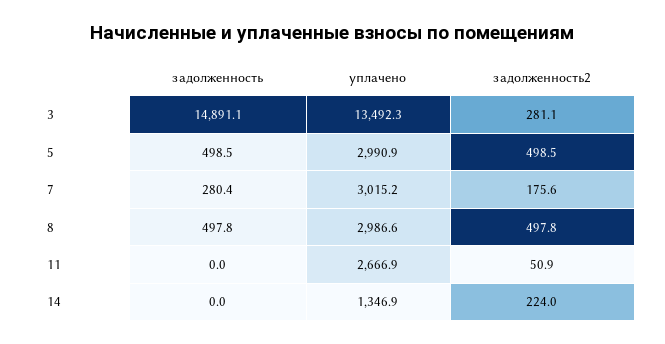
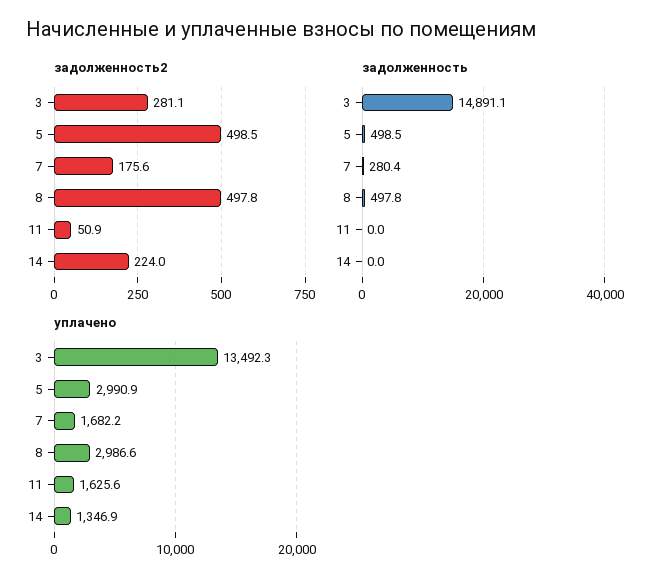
  {
    "задолженность": {
      "3": 14891.1,
      "5": 498.5,
      "7": 280.4,
      "8": 497.8,
      "11": 0,
      "14": 0
    },
    "уплачено": {
      "3": 13492.3,
      "5": 2990.9,
-     "7": 3015.2,
+     "7": 1682.2,
      "8": 2986.6,
-     "11": 2666.9,
+     "11": 1625.6,
      "14": 1346.9
    },
    "задолженность2": {
      "3": 281.1,
      "5": 498.5,
      "7": 175.6,
      "8": 497.8,
      "11": 50.9,
      "14": 224
    }
  }

